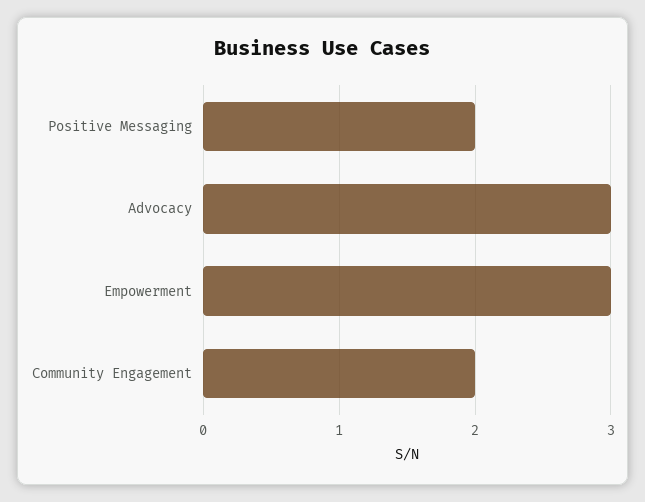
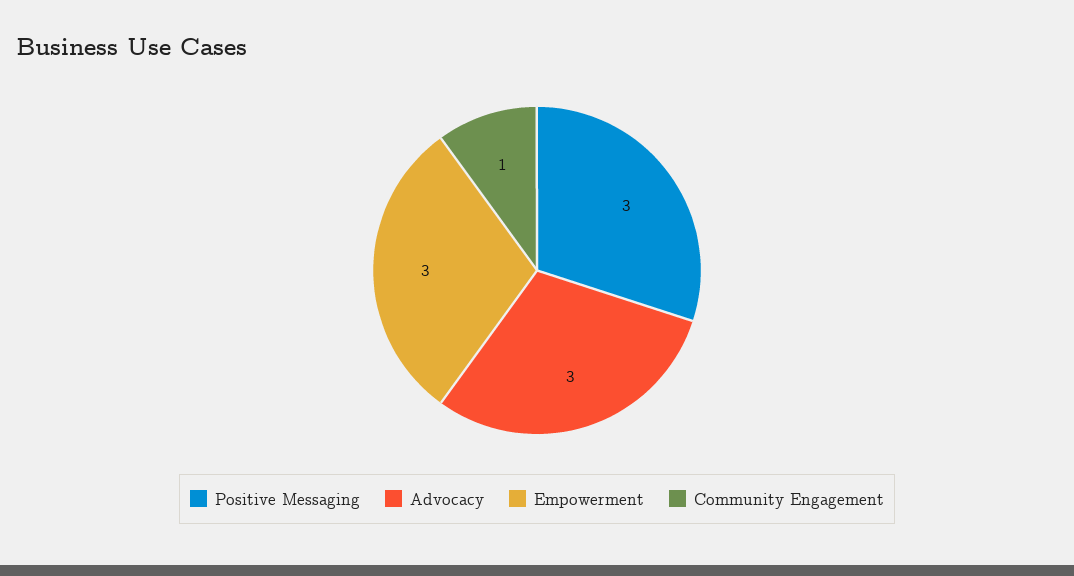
  {
-   "Positive Messaging": 2,
+   "Positive Messaging": 3,
    "Advocacy": 3,
    "Empowerment": 3,
-   "Community Engagement": 2
+   "Community Engagement": 1
  }

